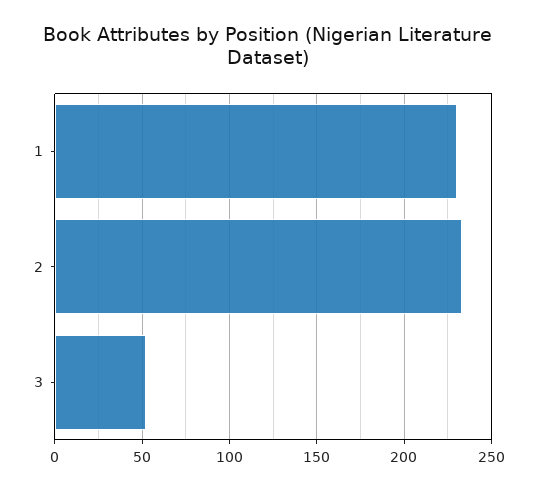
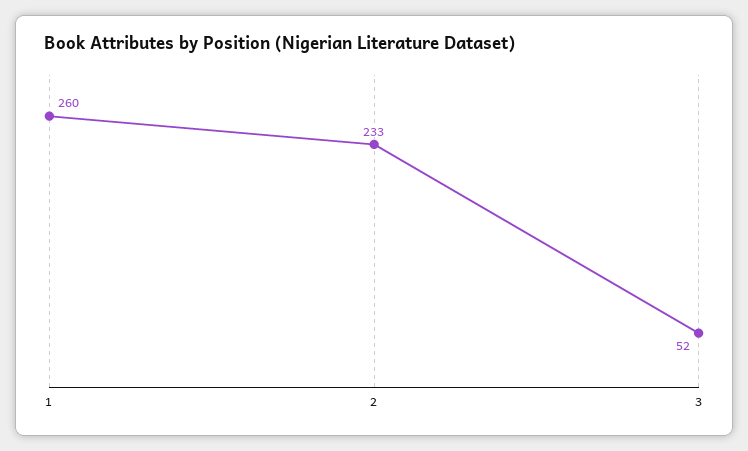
  {
-   "1": 230,
+   "1": 260,
    "2": 233,
    "3": 52
  }

